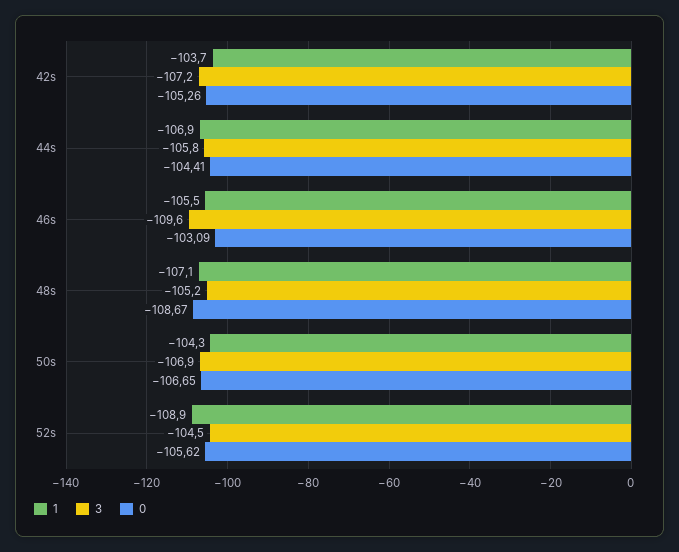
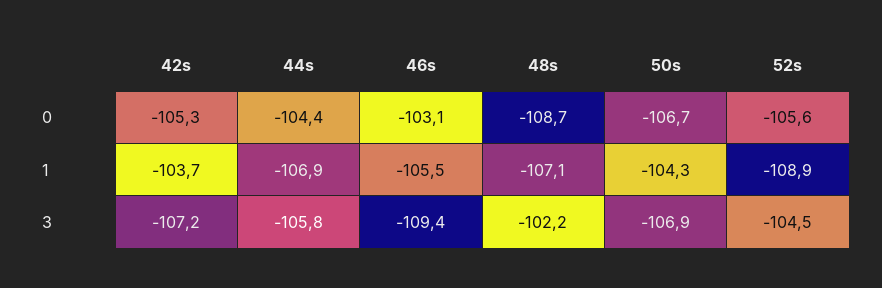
  {
    "1": {
      "42s": -103.7,
      "44s": -106.9,
      "46s": -105.5,
      "48s": -107.1,
      "50s": -104.3,
      "52s": -108.9
    },
    "3": {
      "42s": -107.2,
      "44s": -105.8,
-     "46s": -109.6,
+     "46s": -109.4,
-     "48s": -105.2,
+     "48s": -102.2,
      "50s": -106.9,
      "52s": -104.5
    },
    "0": {
      "42s": -105.26,
      "44s": -104.41,
      "46s": -103.09,
      "48s": -108.67,
      "50s": -106.65,
      "52s": -105.62
    }
  }

